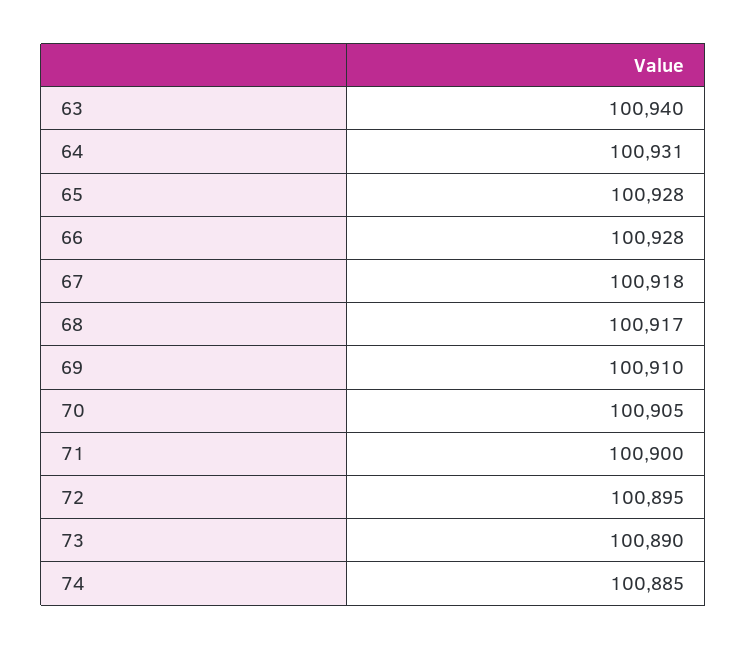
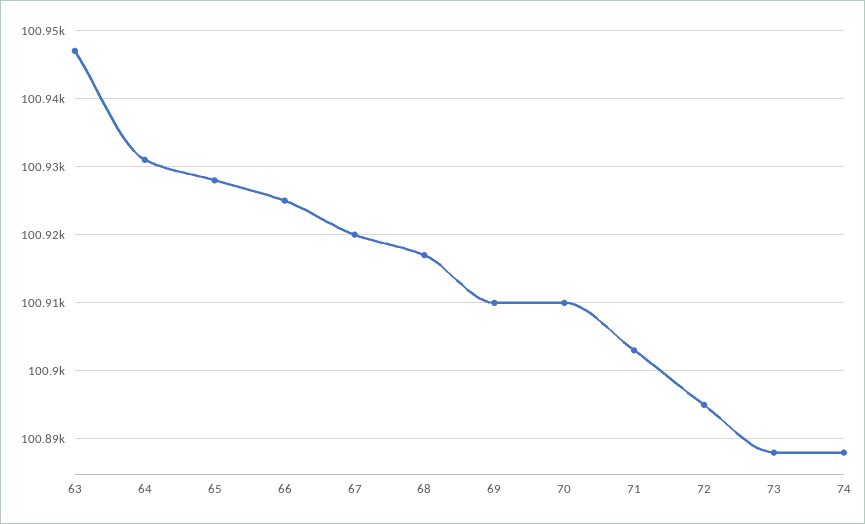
  {
-   "63": 100940,
+   "63": 100947,
    "64": 100931,
    "65": 100928,
-   "66": 100928,
+   "66": 100925,
-   "67": 100918,
+   "67": 100920,
    "68": 100917,
    "69": 100910,
-   "70": 100905,
+   "70": 100910,
-   "71": 100900,
+   "71": 100903,
    "72": 100895,
-   "73": 100890,
+   "73": 100888,
-   "74": 100885
+   "74": 100888
  }

